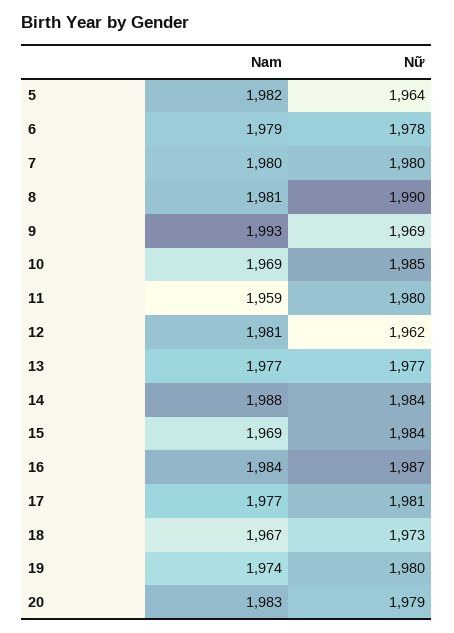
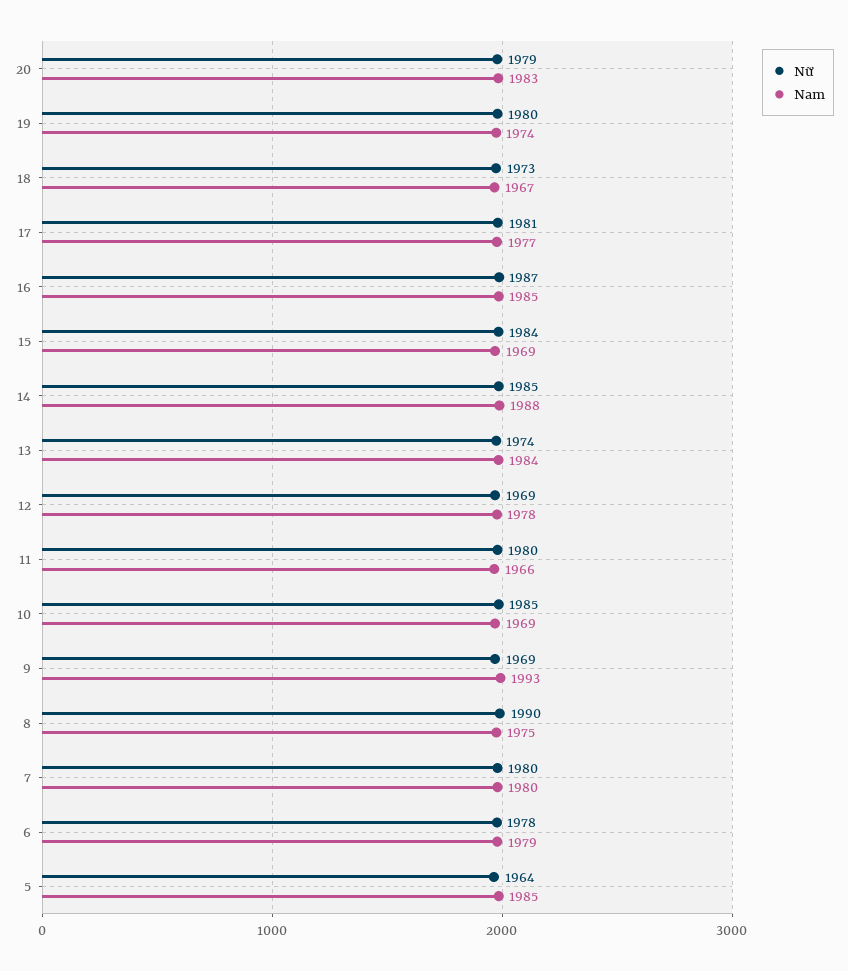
  {
    "Nam": {
-     "5": 1982,
+     "5": 1985,
      "6": 1979,
      "7": 1980,
-     "8": 1981,
+     "8": 1975,
      "9": 1993,
      "10": 1969,
-     "11": 1959,
+     "11": 1966,
-     "12": 1981,
+     "12": 1978,
-     "13": 1977,
+     "13": 1984,
      "14": 1988,
      "15": 1969,
-     "16": 1984,
+     "16": 1985,
      "17": 1977,
      "18": 1967,
      "19": 1974,
      "20": 1983
    },
    "Nữ": {
      "5": 1964,
      "6": 1978,
      "7": 1980,
      "8": 1990,
      "9": 1969,
      "10": 1985,
      "11": 1980,
-     "12": 1962,
+     "12": 1969,
-     "13": 1977,
+     "13": 1974,
-     "14": 1984,
+     "14": 1985,
      "15": 1984,
      "16": 1987,
      "17": 1981,
      "18": 1973,
      "19": 1980,
      "20": 1979
    }
  }

